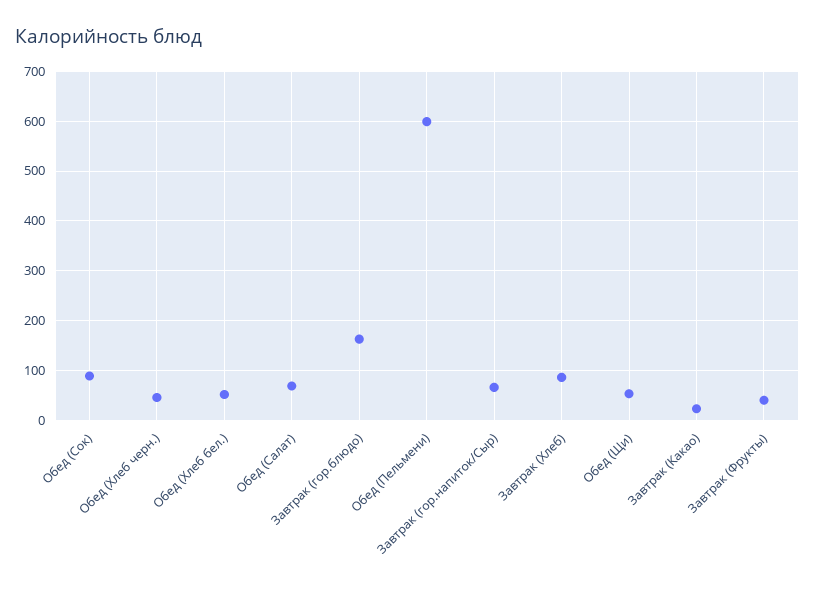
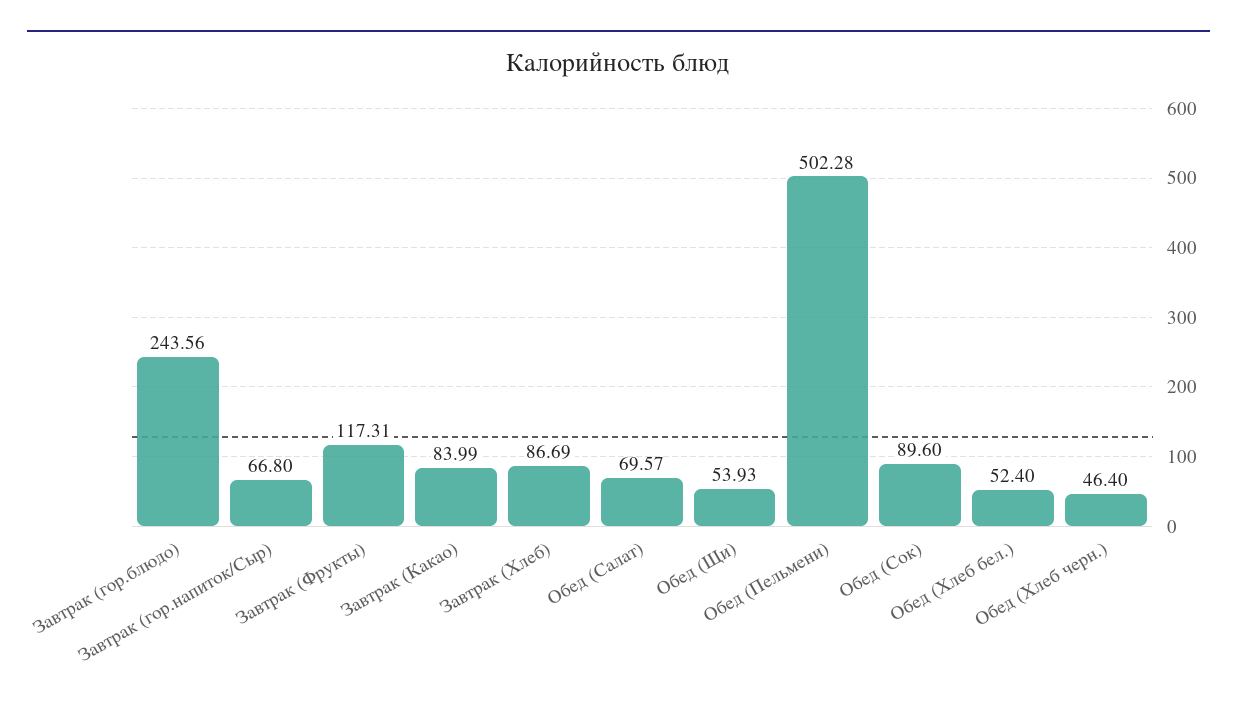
  {
    "Обед (Сок)": 89.6,
    "Обед (Хлеб черн.)": 46.4,
    "Обед (Хлеб бел.)": 52.4,
    "Обед (Салат)": 69.57,
-   "Завтрак (гор.блюдо)": 160,
+   "Завтрак (гор.блюдо)": 243.56,
-   "Обед (Пельмени)": 600,
+   "Обед (Пельмени)": 502.28,
    "Завтрак (гор.напиток/Сыр)": 66.8,
    "Завтрак (Хлеб)": 86.69,
    "Обед (Щи)": 53.93,
-   "Завтрак (Какао)": 20,
+   "Завтрак (Какао)": 83.99,
-   "Завтрак (Фрукты)": 40
+   "Завтрак (Фрукты)": 117.31
  }

